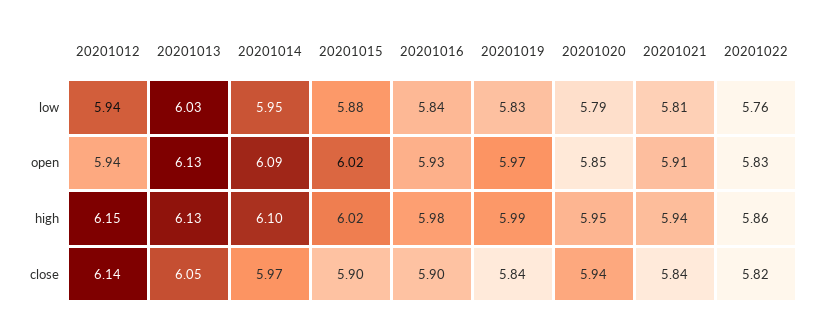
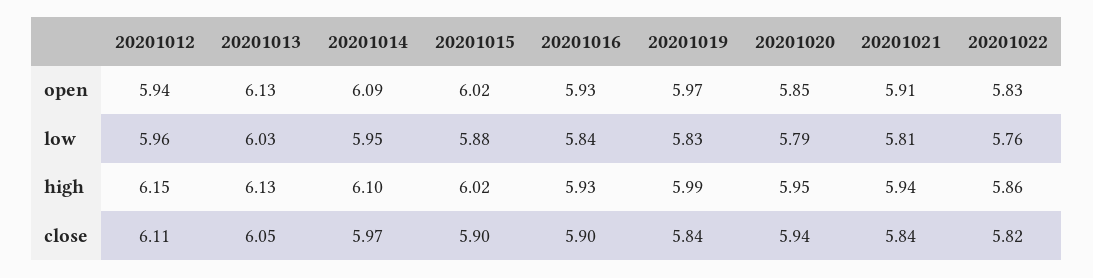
  {
    "20201012": {
-     "low": 5.94,
+     "low": 5.96,
      "open": 5.94,
      "high": 6.15,
-     "close": 6.14
+     "close": 6.11
    },
    "20201013": {
      "low": 6.03,
      "open": 6.13,
      "high": 6.13,
      "close": 6.05
    },
    "20201014": {
      "low": 5.95,
      "open": 6.09,
      "high": 6.1,
      "close": 5.97
    },
    "20201015": {
      "low": 5.88,
      "open": 6.02,
      "high": 6.02,
      "close": 5.9
    },
    "20201016": {
      "low": 5.84,
      "open": 5.93,
-     "high": 5.98,
+     "high": 5.93,
      "close": 5.9
    },
    "20201019": {
      "low": 5.83,
      "open": 5.97,
      "high": 5.99,
      "close": 5.84
    },
    "20201020": {
      "low": 5.79,
      "open": 5.85,
      "high": 5.95,
      "close": 5.94
    },
    "20201021": {
      "low": 5.81,
      "open": 5.91,
      "high": 5.94,
      "close": 5.84
    },
    "20201022": {
      "low": 5.76,
      "open": 5.83,
      "high": 5.86,
      "close": 5.82
    }
  }

